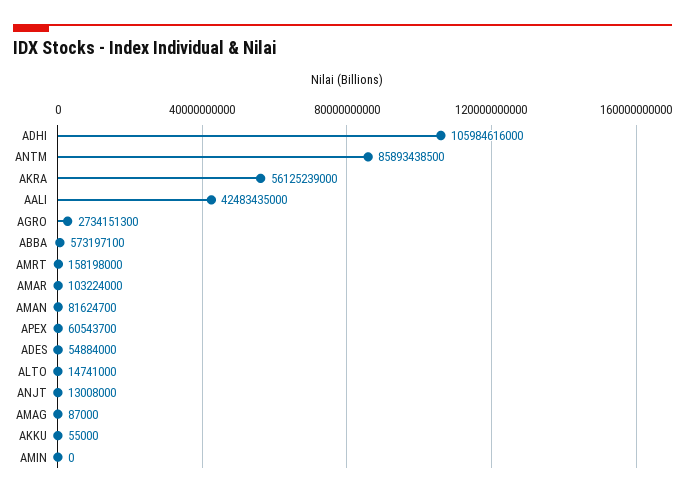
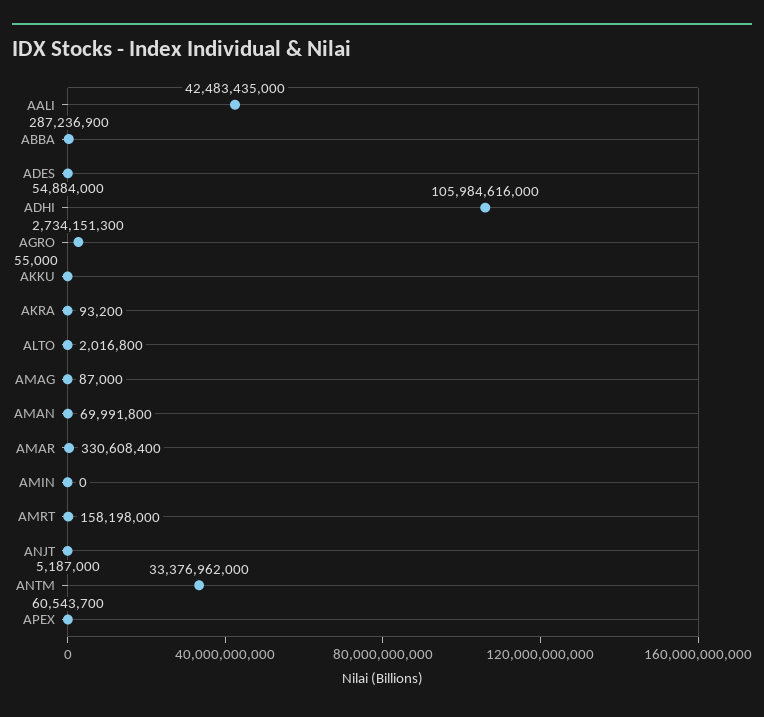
  {
    "ADHI": 105984616000,
-   "ANTM": 85893438500,
+   "ANTM": 33376962000,
-   "AKRA": 56125239000,
+   "AKRA": 93200,
    "AALI": 42483435000,
    "AGRO": 2734151300,
-   "ABBA": 573197100,
+   "ABBA": 287236900,
    "AMRT": 158198000,
-   "AMAR": 103224000,
+   "AMAR": 330608400,
-   "AMAN": 81624700,
+   "AMAN": 69991800,
    "APEX": 60543700,
    "ADES": 54884000,
-   "ALTO": 14741000,
+   "ALTO": 2016800,
-   "ANJT": 13008000,
+   "ANJT": 5187000,
    "AMAG": 87000,
    "AKKU": 55000,
    "AMIN": 0
  }

